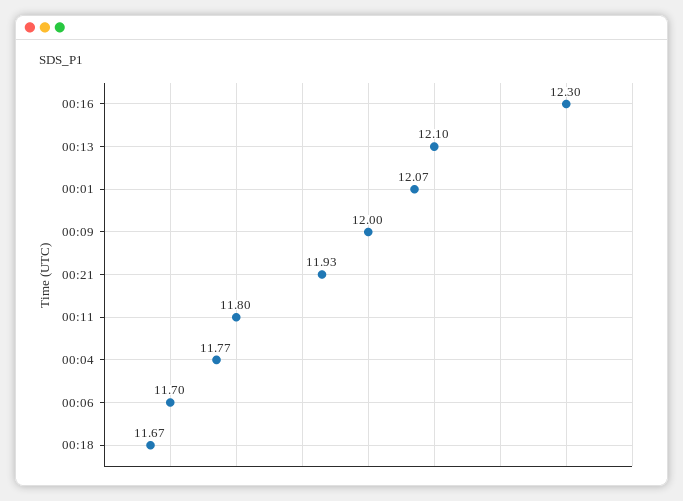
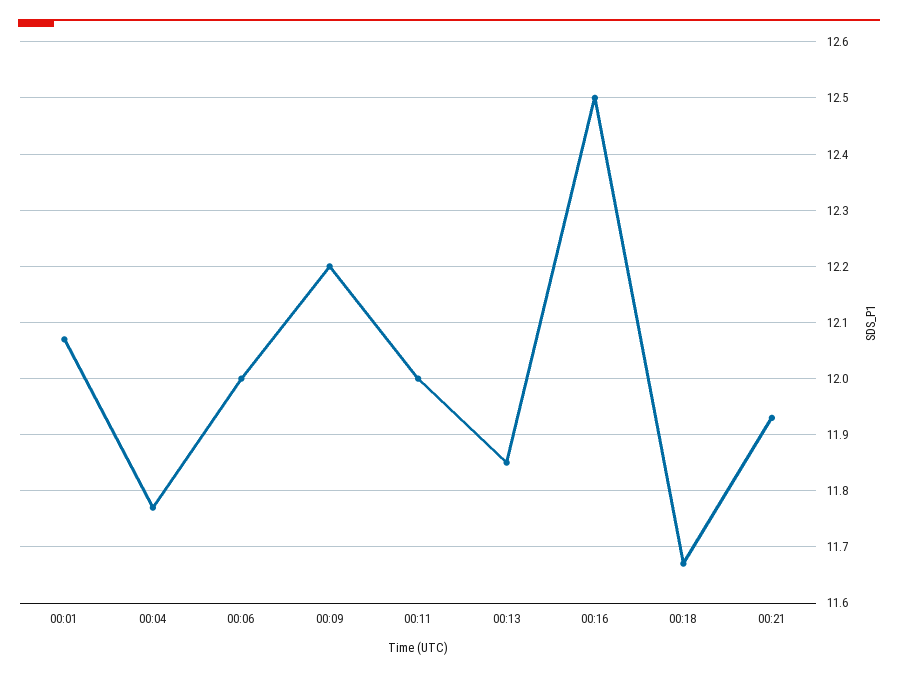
  {
-   "00:16": 12.3,
+   "00:16": 12.5,
-   "00:13": 12.1,
+   "00:13": 11.85,
    "00:01": 12.07,
-   "00:09": 12,
+   "00:09": 12.2,
    "00:21": 11.93,
-   "00:11": 11.8,
+   "00:11": 12,
    "00:04": 11.77,
-   "00:06": 11.7,
+   "00:06": 12,
    "00:18": 11.67
  }

